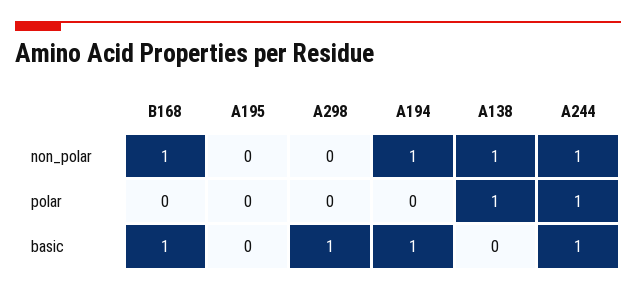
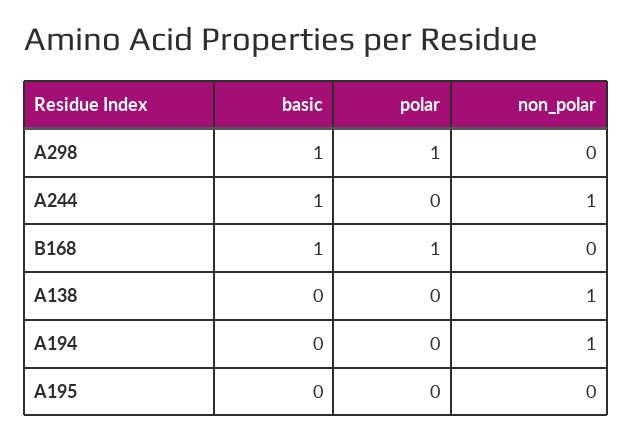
  {
    "B168": {
-     "non_polar": 1,
+     "non_polar": 0,
-     "polar": 0,
+     "polar": 1,
      "basic": 1
    },
    "A195": {
      "non_polar": 0,
      "polar": 0,
      "basic": 0
    },
    "A298": {
      "non_polar": 0,
-     "polar": 0,
+     "polar": 1,
      "basic": 1
    },
    "A194": {
      "non_polar": 1,
      "polar": 0,
-     "basic": 1
+     "basic": 0
    },
    "A138": {
      "non_polar": 1,
-     "polar": 1,
+     "polar": 0,
      "basic": 0
    },
    "A244": {
      "non_polar": 1,
-     "polar": 1,
+     "polar": 0,
      "basic": 1
    }
  }

